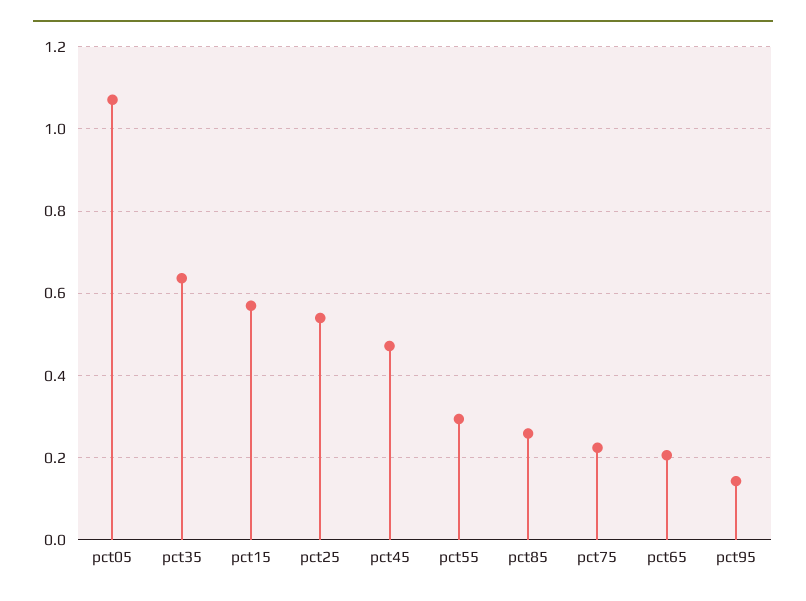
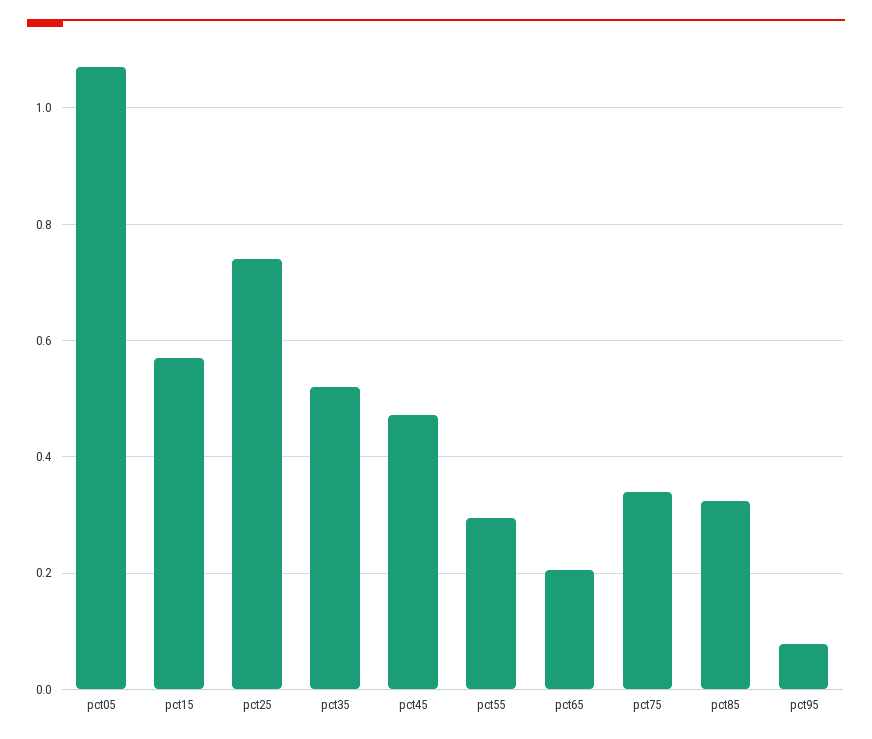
  {
    "pct05": 1.08,
-   "pct35": 0.64,
+   "pct35": 0.52,
    "pct15": 0.58,
-   "pct25": 0.54,
+   "pct25": 0.74,
    "pct45": 0.48,
    "pct55": 0.3,
-   "pct85": 0.26,
+   "pct85": 0.32,
-   "pct75": 0.22,
+   "pct75": 0.34,
    "pct65": 0.2,
-   "pct95": 0.14
+   "pct95": 0.08
  }

